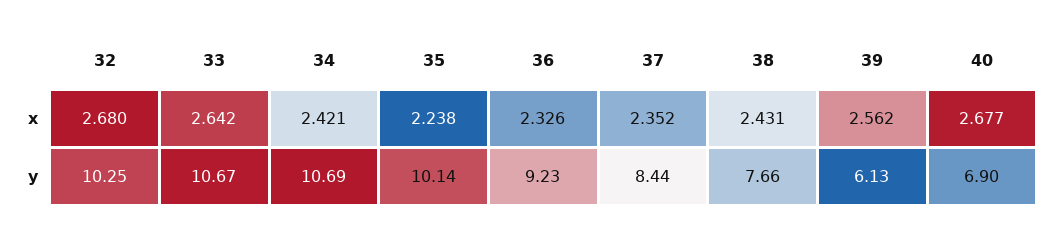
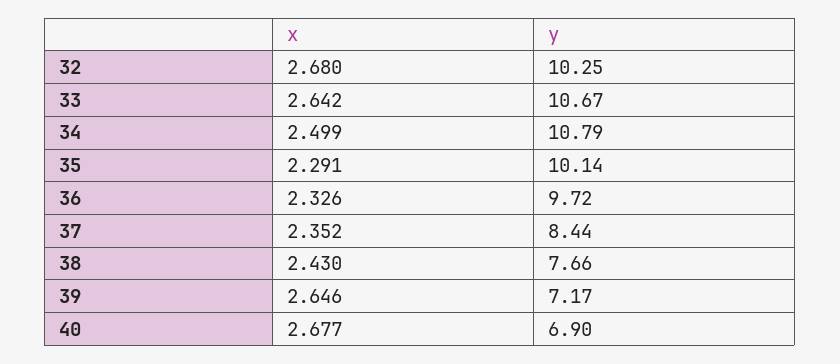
  {
    "32": {
      "x": 2.68,
      "y": 10.25
    },
    "33": {
      "x": 2.642,
      "y": 10.67
    },
    "34": {
-     "x": 2.421,
+     "x": 2.499,
-     "y": 10.69
+     "y": 10.79
    },
    "35": {
-     "x": 2.238,
+     "x": 2.291,
      "y": 10.14
    },
    "36": {
      "x": 2.326,
-     "y": 9.23
+     "y": 9.72
    },
    "37": {
      "x": 2.352,
      "y": 8.44
    },
    "38": {
-     "x": 2.431,
+     "x": 2.43,
      "y": 7.66
    },
    "39": {
-     "x": 2.562,
+     "x": 2.646,
-     "y": 6.13
+     "y": 7.17
    },
    "40": {
      "x": 2.677,
      "y": 6.9
    }
  }

